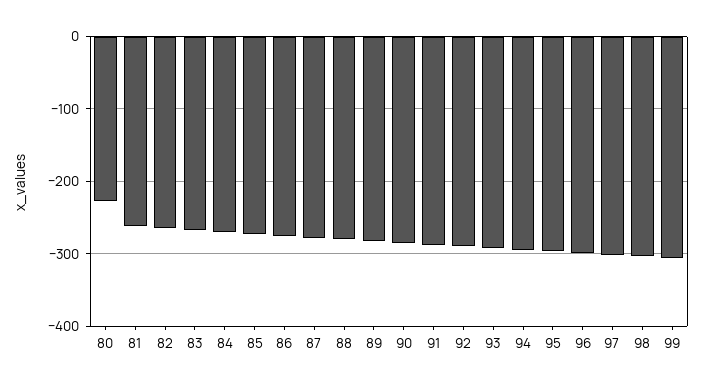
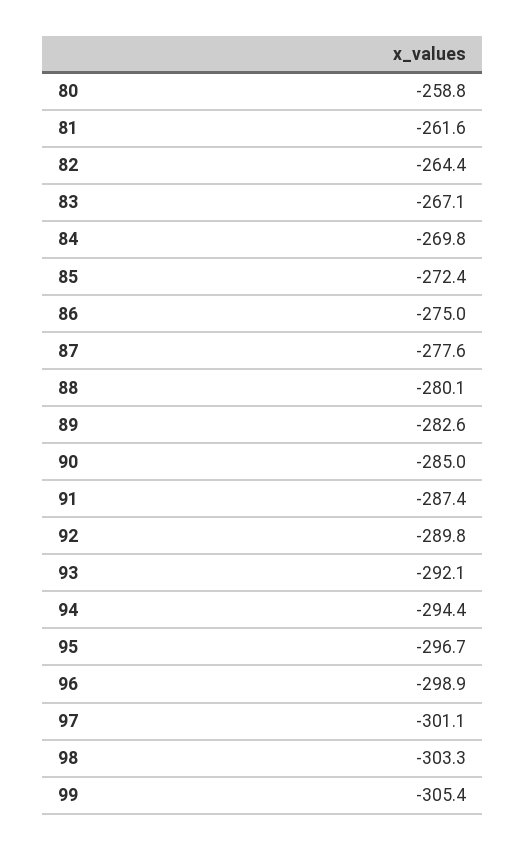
  {
-   "80": -230,
+   "80": -258.8,
    "81": -261.6,
    "82": -264.4,
    "83": -267.1,
    "84": -269.8,
    "85": -272.4,
    "86": -275,
    "87": -277.6,
    "88": -280.1,
    "89": -282.6,
    "90": -285,
    "91": -287.4,
    "92": -289.8,
    "93": -292.1,
    "94": -294.4,
    "95": -296.7,
    "96": -298.9,
    "97": -301.1,
    "98": -303.3,
    "99": -305.4
  }

